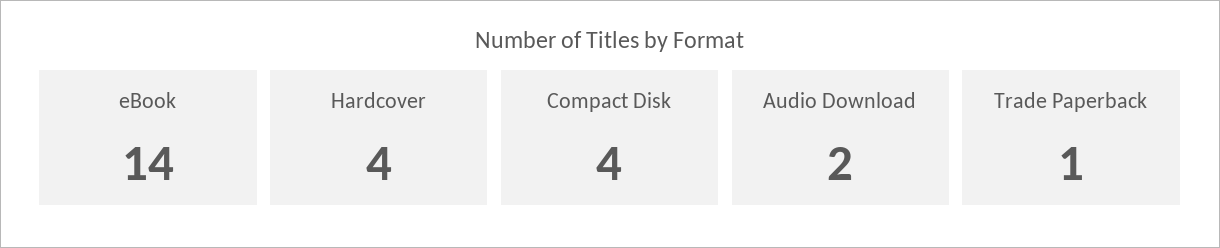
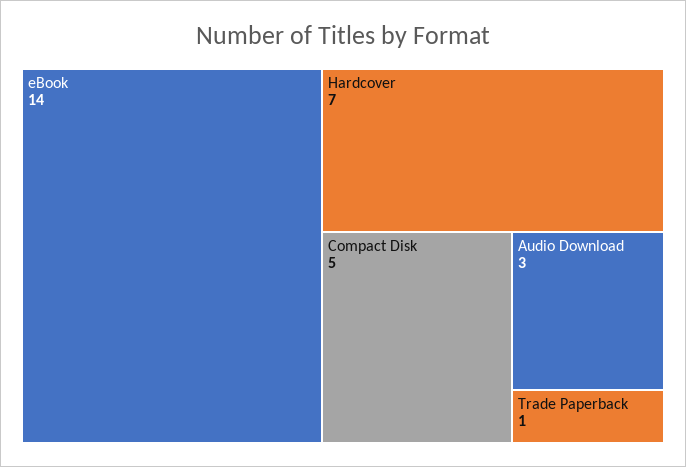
  {
    "eBook": 14,
-   "Hardcover": 4,
+   "Hardcover": 7,
-   "Compact Disk": 4,
+   "Compact Disk": 5,
-   "Audio Download": 2,
+   "Audio Download": 3,
    "Trade Paperback": 1
  }

